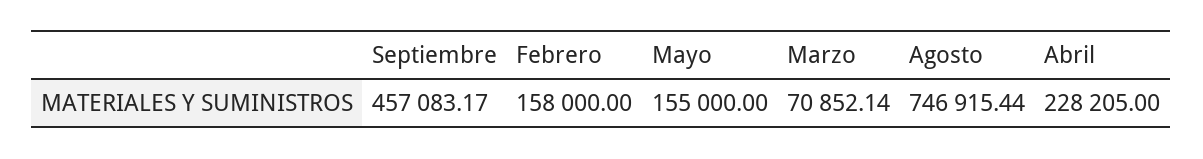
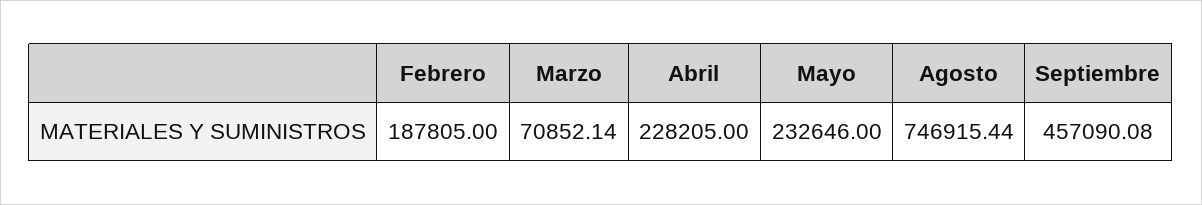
  {
-   "Septiembre": 457083.17,
+   "Septiembre": 457090.08,
-   "Febrero": 158000,
+   "Febrero": 187805,
-   "Mayo": 155000,
+   "Mayo": 232646,
    "Marzo": 70852.14,
    "Agosto": 746915.44,
    "Abril": 228205
  }

